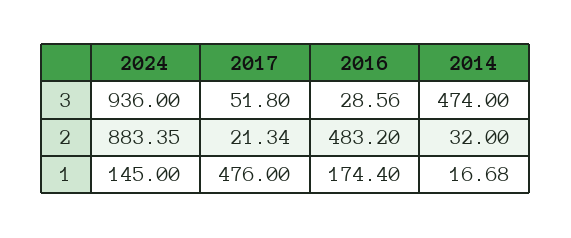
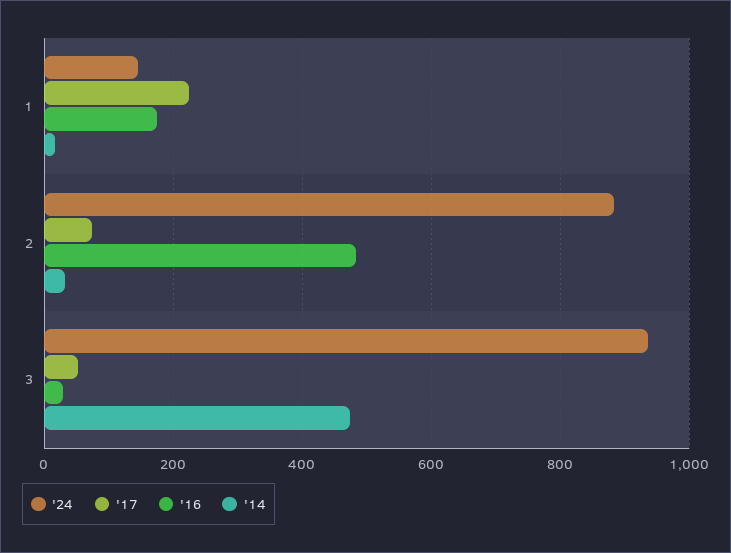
  {
    "2024": {
      "3": 936,
      "2": 883.35,
      "1": 145
    },
    "2017": {
      "3": 51.8,
-     "2": 21.34,
+     "2": 80,
-     "1": 476
+     "1": 220
    },
    "2016": {
      "3": 28.56,
      "2": 483.2,
      "1": 174.4
    },
    "2014": {
      "3": 474,
      "2": 32,
      "1": 16.68
    }
  }

